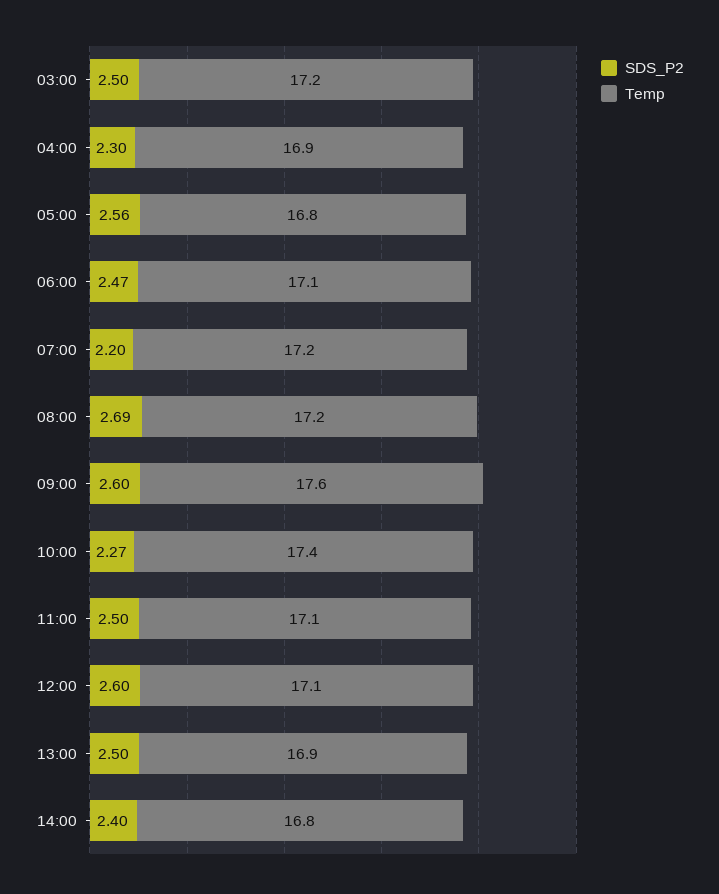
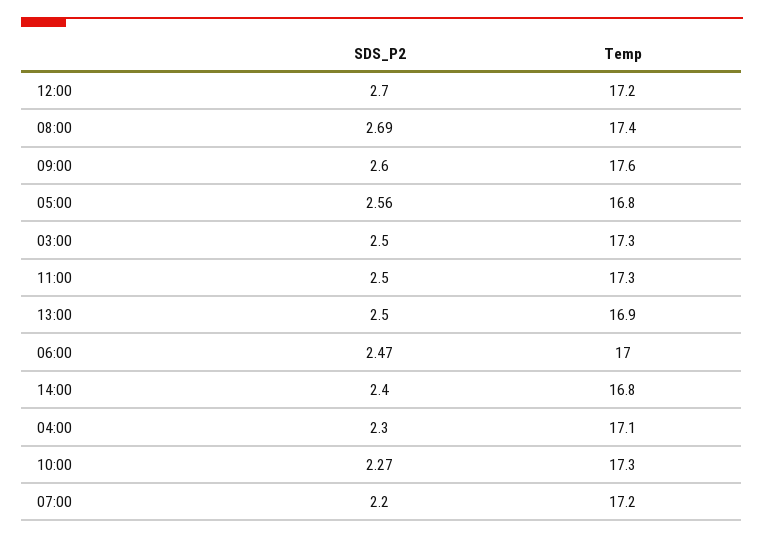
  {
    "SDS_P2": {
      "03:00": 2.5,
      "04:00": 2.3,
      "05:00": 2.56,
      "06:00": 2.47,
      "07:00": 2.2,
      "08:00": 2.69,
      "09:00": 2.6,
      "10:00": 2.27,
      "11:00": 2.5,
-     "12:00": 2.6,
+     "12:00": 2.7,
      "13:00": 2.5,
      "14:00": 2.4
    },
    "Temp": {
-     "03:00": 17.2,
+     "03:00": 17.3,
-     "04:00": 16.9,
+     "04:00": 17.1,
      "05:00": 16.8,
-     "06:00": 17.1,
+     "06:00": 17,
      "07:00": 17.2,
-     "08:00": 17.2,
+     "08:00": 17.4,
      "09:00": 17.6,
-     "10:00": 17.4,
+     "10:00": 17.3,
-     "11:00": 17.1,
+     "11:00": 17.3,
-     "12:00": 17.1,
+     "12:00": 17.2,
      "13:00": 16.9,
      "14:00": 16.8
    }
  }

